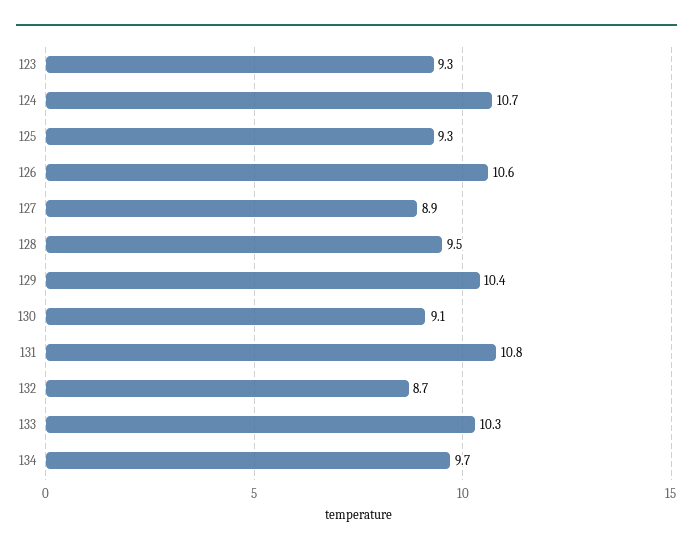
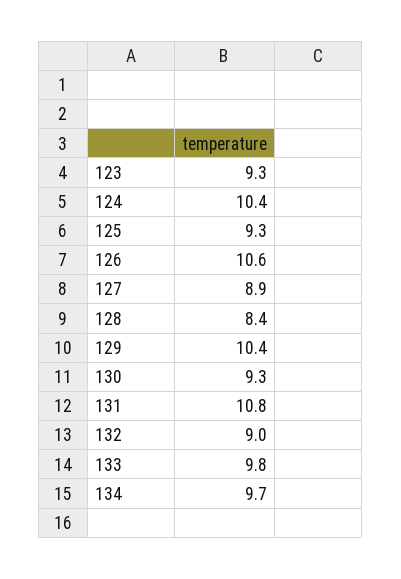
  {
    "123": 9.3,
-   "124": 10.7,
+   "124": 10.4,
    "125": 9.3,
    "126": 10.6,
    "127": 8.9,
-   "128": 9.5,
+   "128": 8.4,
    "129": 10.4,
-   "130": 9.1,
+   "130": 9.3,
    "131": 10.8,
-   "132": 8.7,
+   "132": 9,
-   "133": 10.3,
+   "133": 9.8,
    "134": 9.7
  }

